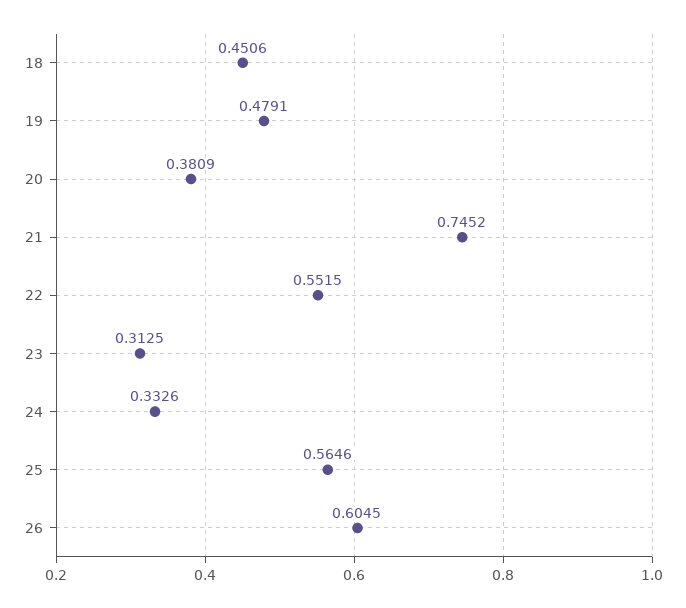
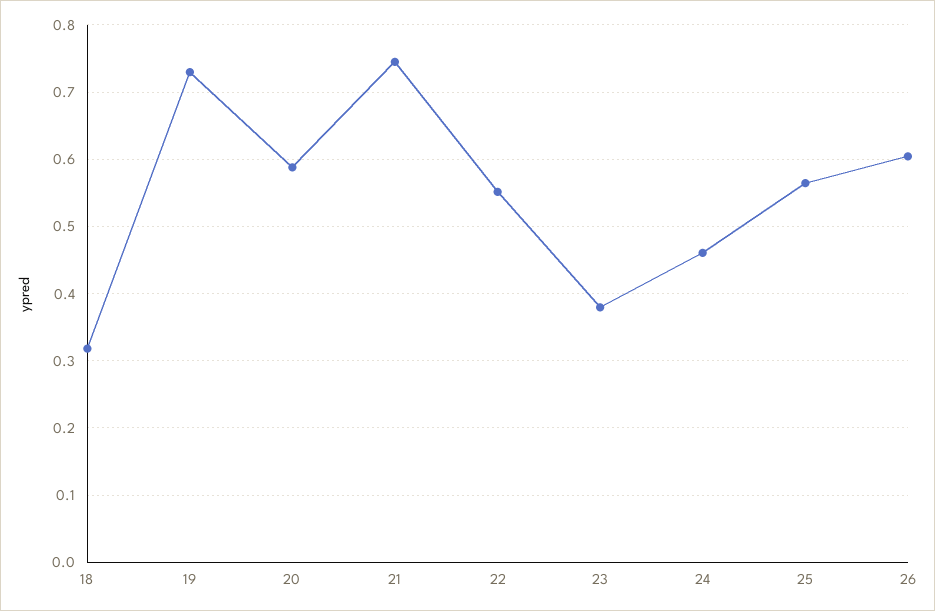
  {
-   "18": 0.4506,
+   "18": 0.32,
-   "19": 0.4791,
+   "19": 0.73,
-   "20": 0.3809,
+   "20": 0.59,
    "21": 0.7452,
    "22": 0.5515,
-   "23": 0.3125,
+   "23": 0.38,
-   "24": 0.3326,
+   "24": 0.46,
    "25": 0.5646,
    "26": 0.6045
  }

